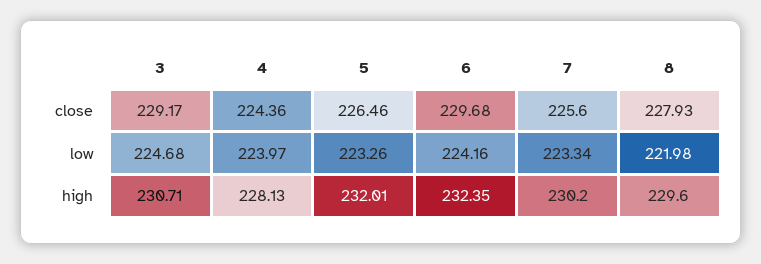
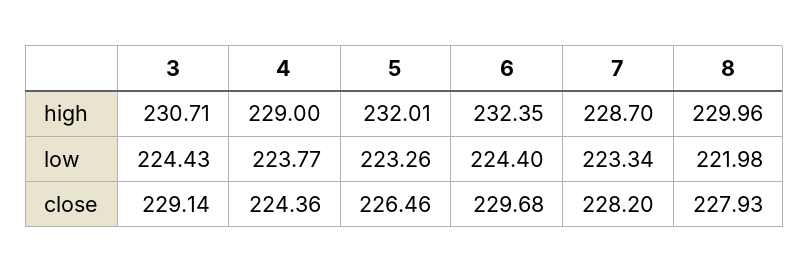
  {
    "3": {
-     "close": 229.17,
+     "close": 229.14,
-     "low": 224.68,
+     "low": 224.43,
      "high": 230.71
    },
    "4": {
      "close": 224.36,
-     "low": 223.97,
+     "low": 223.77,
-     "high": 228.13
+     "high": 229
    },
    "5": {
      "close": 226.46,
      "low": 223.26,
      "high": 232.01
    },
    "6": {
      "close": 229.68,
-     "low": 224.16,
+     "low": 224.4,
      "high": 232.35
    },
    "7": {
-     "close": 225.6,
+     "close": 228.2,
      "low": 223.34,
-     "high": 230.2
+     "high": 228.7
    },
    "8": {
      "close": 227.93,
      "low": 221.98,
-     "high": 229.6
+     "high": 229.96
    }
  }

